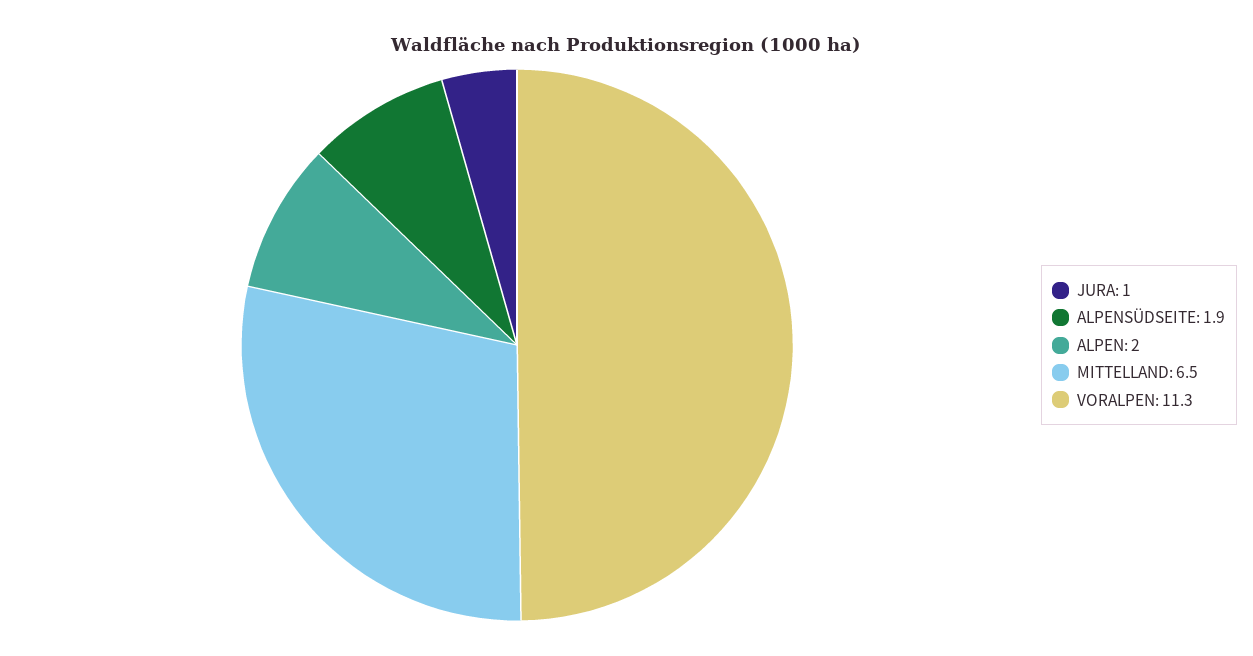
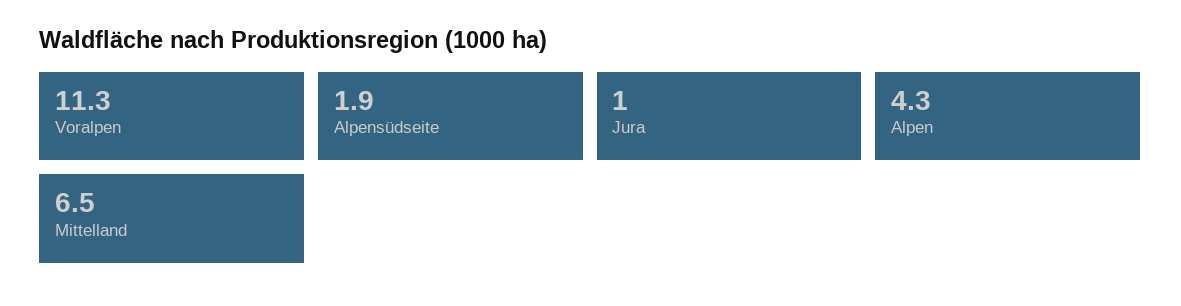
  {
    "JURA": 1,
    "ALPENSÜDSEITE": 1.9,
-   "ALPEN": 2,
+   "ALPEN": 4.3,
    "MITTELLAND": 6.5,
    "VORALPEN": 11.3
  }

